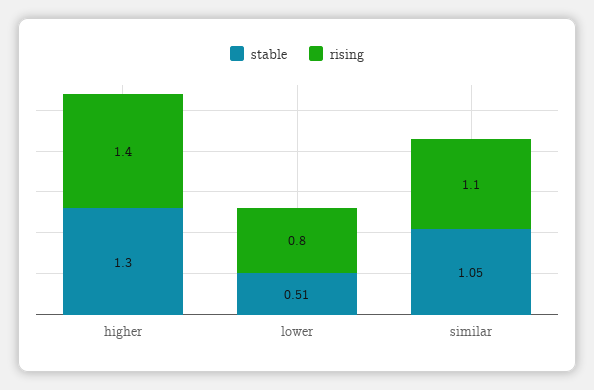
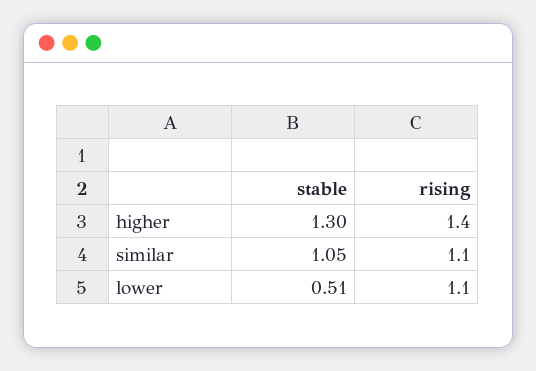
  {
    "stable": {
      "higher": 1.3,
      "lower": 0.51,
      "similar": 1.05
    },
    "rising": {
      "higher": 1.4,
-     "lower": 0.8,
+     "lower": 1.1,
      "similar": 1.1
    }
  }

